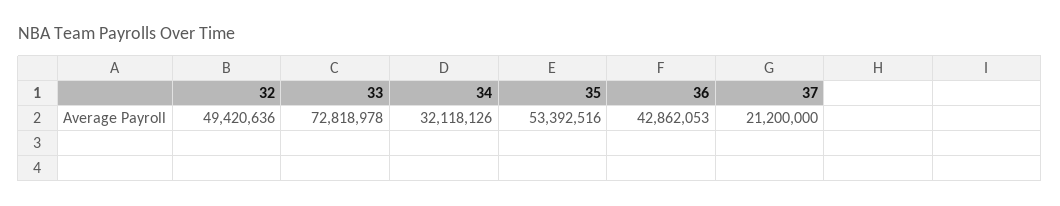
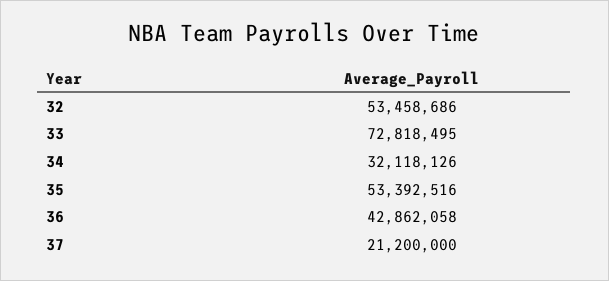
  {
-   "32": 49420636,
+   "32": 53458686,
-   "33": 72818978,
+   "33": 72818495,
    "34": 32118126,
    "35": 53392516,
-   "36": 42862053,
+   "36": 42862058,
    "37": 21200000
  }

